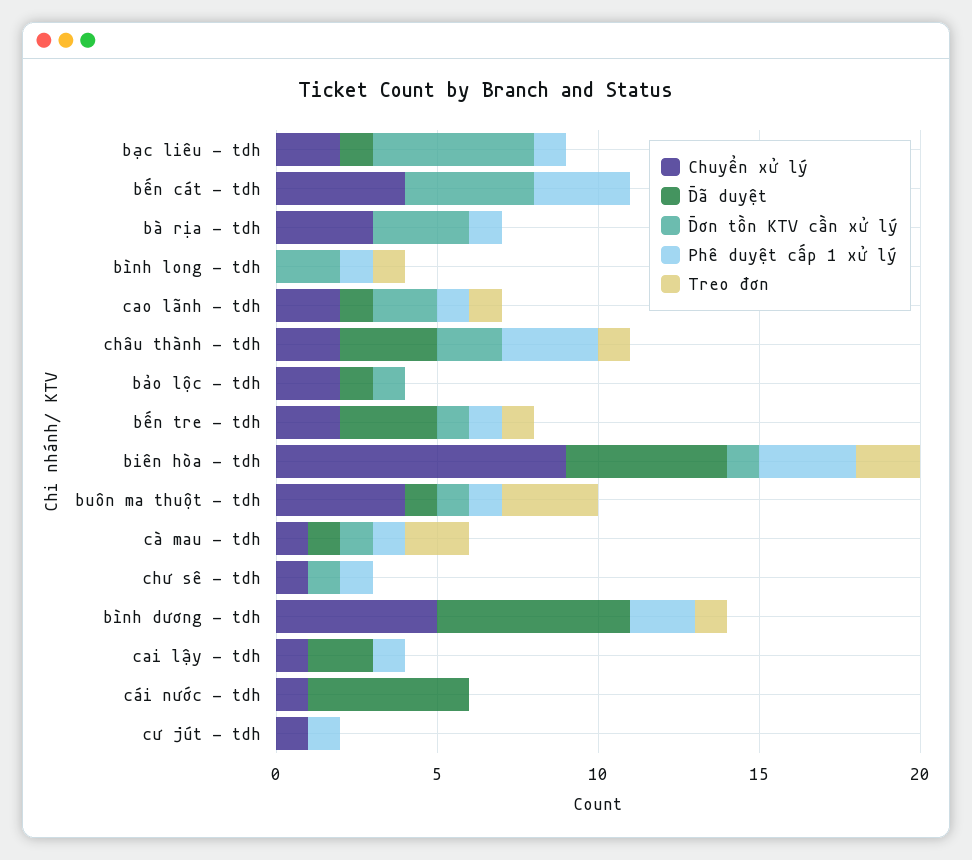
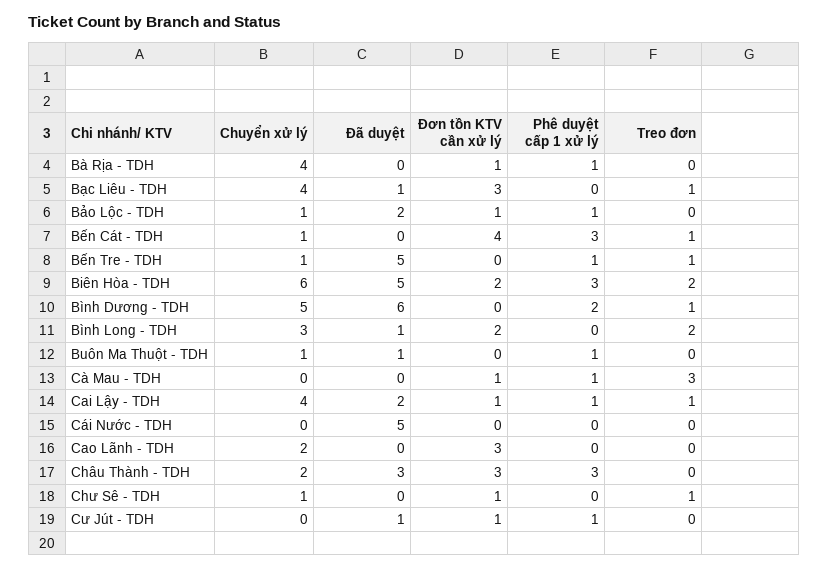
  {
    "Chuyển xử lý": {
-     "bạc liêu - tdh": 2,
+     "bạc liêu - tdh": 4,
-     "bến cát - tdh": 4,
+     "bến cát - tdh": 1,
-     "bà rịa - tdh": 3,
+     "bà rịa - tdh": 4,
-     "bình long - tdh": 0,
+     "bình long - tdh": 3,
      "cao lãnh - tdh": 2,
      "châu thành - tdh": 2,
-     "bảo lộc - tdh": 2,
+     "bảo lộc - tdh": 1,
-     "bến tre - tdh": 2,
+     "bến tre - tdh": 1,
-     "biên hòa - tdh": 9,
+     "biên hòa - tdh": 6,
-     "buôn ma thuột - tdh": 4,
+     "buôn ma thuột - tdh": 1,
-     "cà mau - tdh": 1,
+     "cà mau - tdh": 0,
      "chư sê - tdh": 1,
      "bình dương - tdh": 5,
-     "cai lậy - tdh": 1,
+     "cai lậy - tdh": 4,
-     "cái nước - tdh": 1,
+     "cái nước - tdh": 0,
-     "cư jút - tdh": 1
+     "cư jút - tdh": 0
    },
    "Đã duyệt": {
      "bạc liêu - tdh": 1,
      "bến cát - tdh": 0,
      "bà rịa - tdh": 0,
-     "bình long - tdh": 0,
+     "bình long - tdh": 1,
-     "cao lãnh - tdh": 1,
+     "cao lãnh - tdh": 0,
      "châu thành - tdh": 3,
-     "bảo lộc - tdh": 1,
+     "bảo lộc - tdh": 2,
-     "bến tre - tdh": 3,
+     "bến tre - tdh": 5,
      "biên hòa - tdh": 5,
      "buôn ma thuột - tdh": 1,
-     "cà mau - tdh": 1,
+     "cà mau - tdh": 0,
      "chư sê - tdh": 0,
      "bình dương - tdh": 6,
      "cai lậy - tdh": 2,
      "cái nước - tdh": 5,
-     "cư jút - tdh": 0
+     "cư jút - tdh": 1
    },
    "Đơn tồn KTV cần xử lý": {
-     "bạc liêu - tdh": 5,
+     "bạc liêu - tdh": 3,
      "bến cát - tdh": 4,
-     "bà rịa - tdh": 3,
+     "bà rịa - tdh": 1,
      "bình long - tdh": 2,
-     "cao lãnh - tdh": 2,
+     "cao lãnh - tdh": 3,
-     "châu thành - tdh": 2,
+     "châu thành - tdh": 3,
      "bảo lộc - tdh": 1,
-     "bến tre - tdh": 1,
+     "bến tre - tdh": 0,
-     "biên hòa - tdh": 1,
+     "biên hòa - tdh": 2,
-     "buôn ma thuột - tdh": 1,
+     "buôn ma thuột - tdh": 0,
      "cà mau - tdh": 1,
      "chư sê - tdh": 1,
      "bình dương - tdh": 0,
-     "cai lậy - tdh": 0,
+     "cai lậy - tdh": 1,
      "cái nước - tdh": 0,
-     "cư jút - tdh": 0
+     "cư jút - tdh": 1
    },
    "Phê duyệt cấp 1 xử lý": {
-     "bạc liêu - tdh": 1,
+     "bạc liêu - tdh": 0,
      "bến cát - tdh": 3,
      "bà rịa - tdh": 1,
-     "bình long - tdh": 1,
+     "bình long - tdh": 0,
-     "cao lãnh - tdh": 1,
+     "cao lãnh - tdh": 0,
      "châu thành - tdh": 3,
-     "bảo lộc - tdh": 0,
+     "bảo lộc - tdh": 1,
      "bến tre - tdh": 1,
      "biên hòa - tdh": 3,
      "buôn ma thuột - tdh": 1,
      "cà mau - tdh": 1,
-     "chư sê - tdh": 1,
+     "chư sê - tdh": 0,
      "bình dương - tdh": 2,
      "cai lậy - tdh": 1,
      "cái nước - tdh": 0,
      "cư jút - tdh": 1
    },
    "Treo đơn": {
-     "bạc liêu - tdh": 0,
+     "bạc liêu - tdh": 1,
-     "bến cát - tdh": 0,
+     "bến cát - tdh": 1,
      "bà rịa - tdh": 0,
-     "bình long - tdh": 1,
+     "bình long - tdh": 2,
-     "cao lãnh - tdh": 1,
+     "cao lãnh - tdh": 0,
-     "châu thành - tdh": 1,
+     "châu thành - tdh": 0,
      "bảo lộc - tdh": 0,
      "bến tre - tdh": 1,
      "biên hòa - tdh": 2,
-     "buôn ma thuột - tdh": 3,
+     "buôn ma thuột - tdh": 0,
-     "cà mau - tdh": 2,
+     "cà mau - tdh": 3,
-     "chư sê - tdh": 0,
+     "chư sê - tdh": 1,
      "bình dương - tdh": 1,
-     "cai lậy - tdh": 0,
+     "cai lậy - tdh": 1,
      "cái nước - tdh": 0,
      "cư jút - tdh": 0
    }
  }

